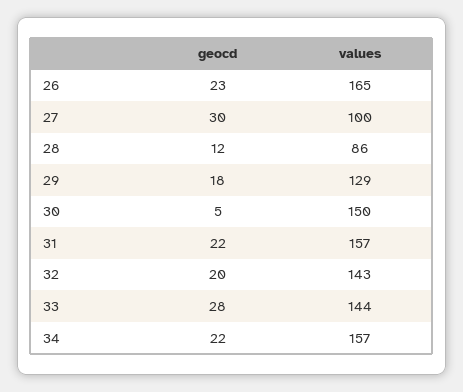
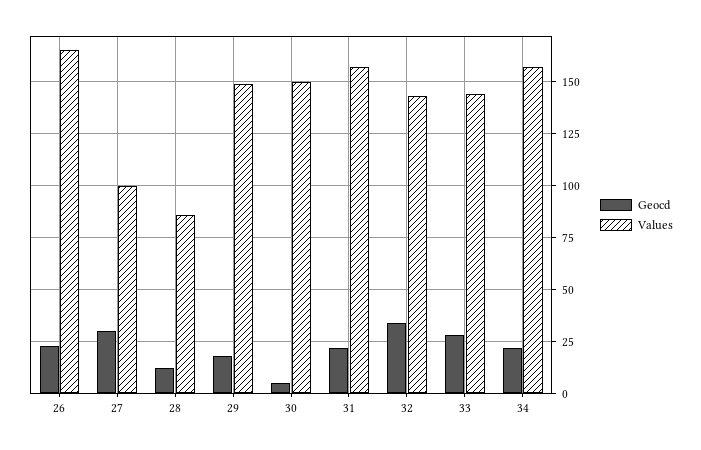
  {
    "geocd": {
      "26": 23,
      "27": 30,
      "28": 12,
      "29": 18,
      "30": 5,
      "31": 22,
-     "32": 20,
+     "32": 35,
      "33": 28,
      "34": 22
    },
    "values": {
      "26": 165,
      "27": 100,
      "28": 86,
-     "29": 129,
+     "29": 150,
      "30": 150,
      "31": 157,
      "32": 143,
      "33": 144,
      "34": 157
    }
  }

